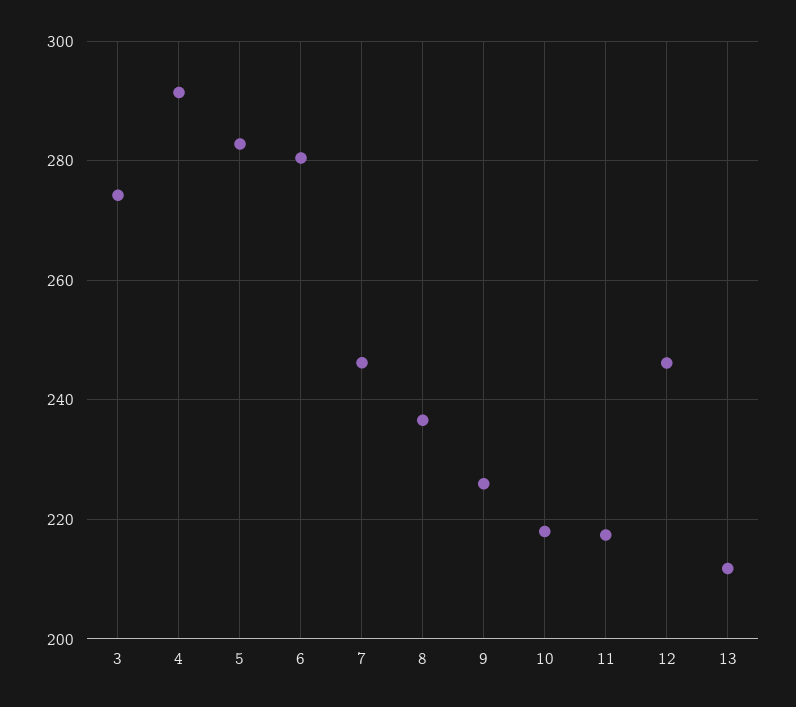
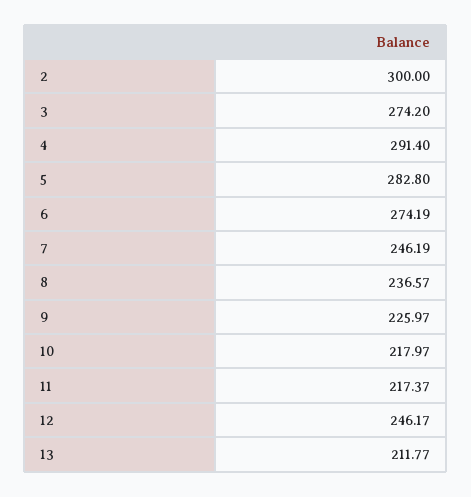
  {
    "3": 274.2,
    "4": 291.4,
    "5": 282.8,
-   "6": 280,
+   "6": 274.19,
    "7": 246.19,
    "8": 236.57,
    "9": 225.97,
    "10": 217.97,
    "11": 217.37,
    "12": 246.17,
-   "13": 211.77
+   "13": 211.77,
+   "2": 300
  }

